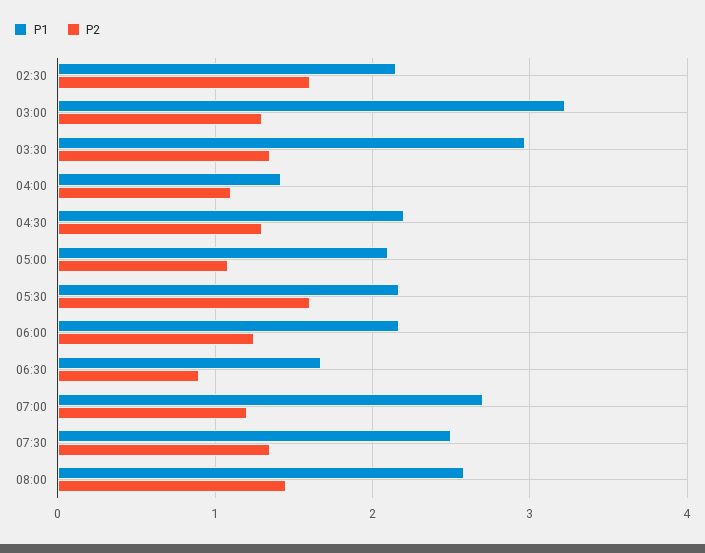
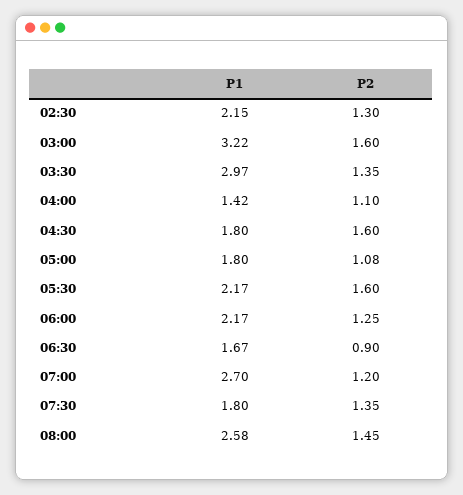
  {
    "P1": {
      "02:30": 2.15,
      "03:00": 3.22,
      "03:30": 2.97,
      "04:00": 1.42,
-     "04:30": 2.2,
+     "04:30": 1.8,
-     "05:00": 2.1,
+     "05:00": 1.8,
      "05:30": 2.17,
      "06:00": 2.17,
      "06:30": 1.67,
      "07:00": 2.7,
-     "07:30": 2.5,
+     "07:30": 1.8,
      "08:00": 2.58
    },
    "P2": {
-     "02:30": 1.6,
+     "02:30": 1.3,
-     "03:00": 1.3,
+     "03:00": 1.6,
      "03:30": 1.35,
      "04:00": 1.1,
-     "04:30": 1.3,
+     "04:30": 1.6,
      "05:00": 1.08,
      "05:30": 1.6,
      "06:00": 1.25,
      "06:30": 0.9,
      "07:00": 1.2,
      "07:30": 1.35,
      "08:00": 1.45
    }
  }

